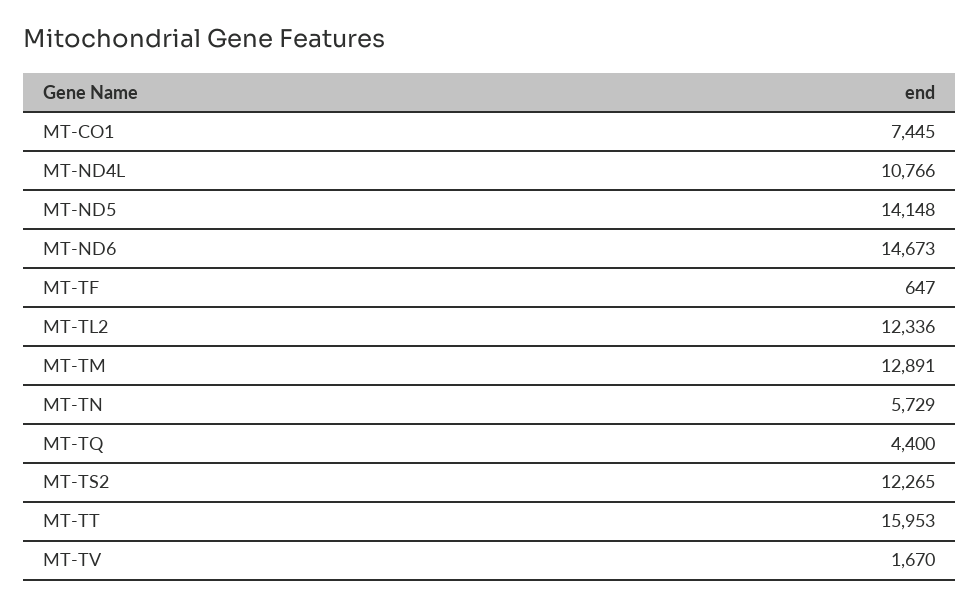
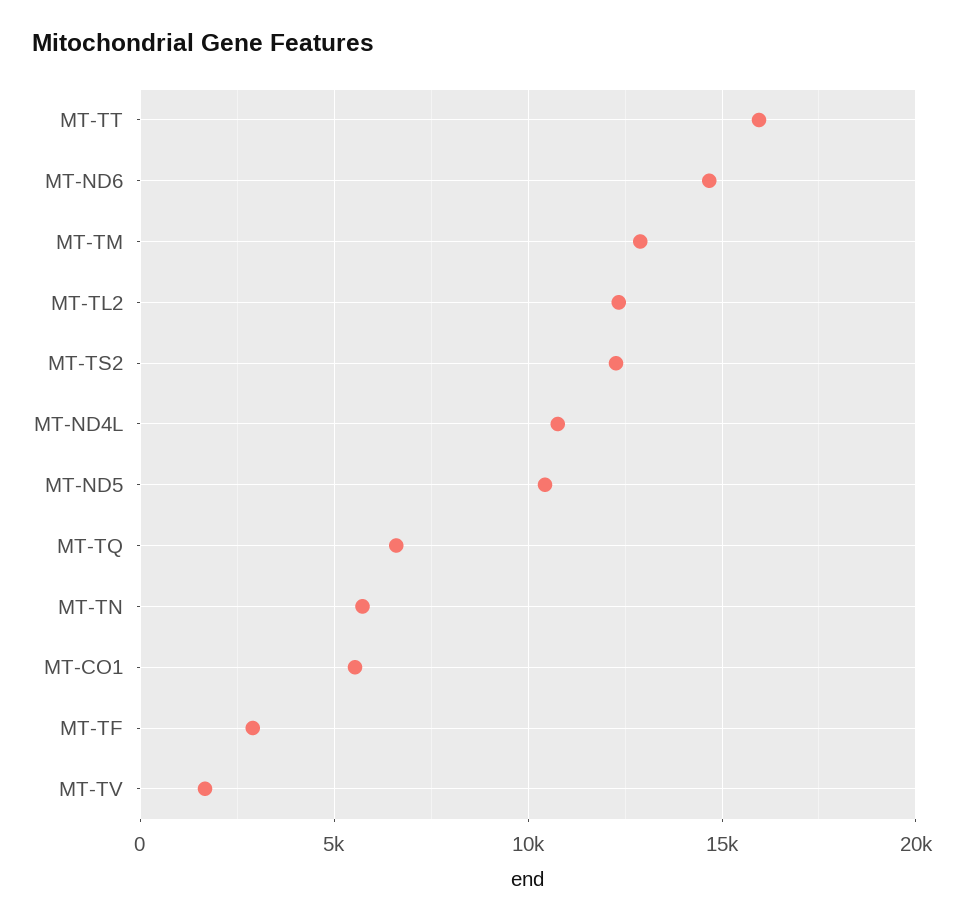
  {
-   "MT-CO1": 7445,
+   "MT-CO1": 5500,
    "MT-ND4L": 10766,
-   "MT-ND5": 14148,
+   "MT-ND5": 10500,
    "MT-ND6": 14673,
-   "MT-TF": 647,
+   "MT-TF": 3000,
    "MT-TL2": 12336,
    "MT-TM": 12891,
    "MT-TN": 5729,
-   "MT-TQ": 4400,
+   "MT-TQ": 6500,
    "MT-TS2": 12265,
    "MT-TT": 15953,
    "MT-TV": 1670
  }

